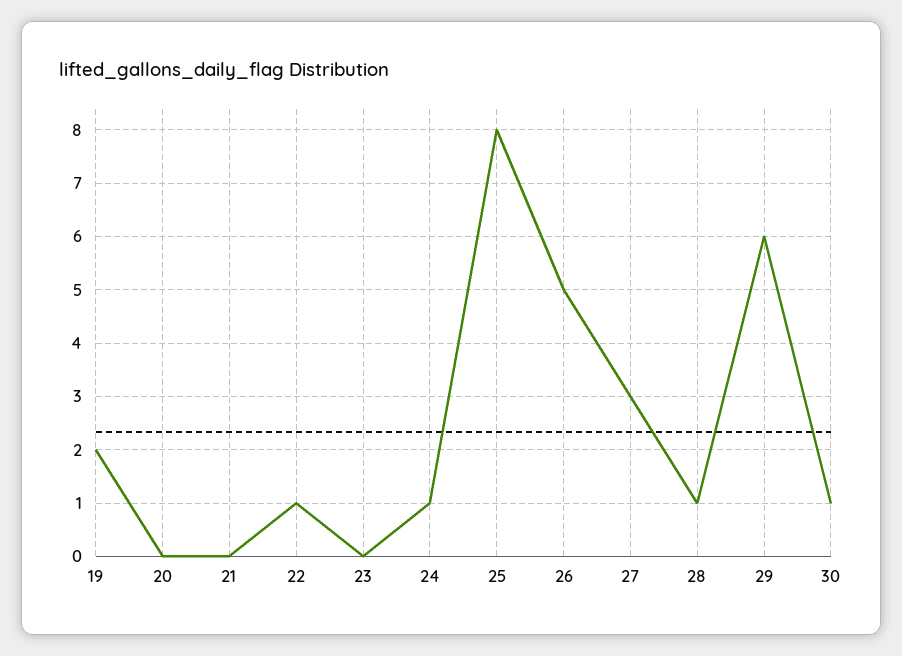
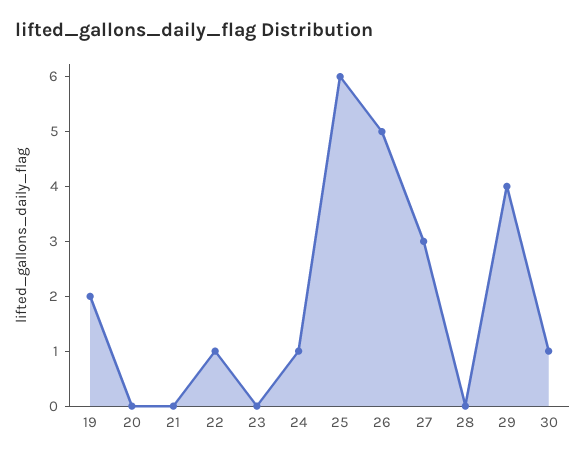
  {
    "19": 2,
    "20": 0,
    "21": 0,
    "22": 1,
    "23": 0,
    "24": 1,
-   "25": 8,
+   "25": 6,
    "26": 5,
    "27": 3,
-   "28": 1,
+   "28": 0,
-   "29": 6,
+   "29": 4,
    "30": 1
  }

